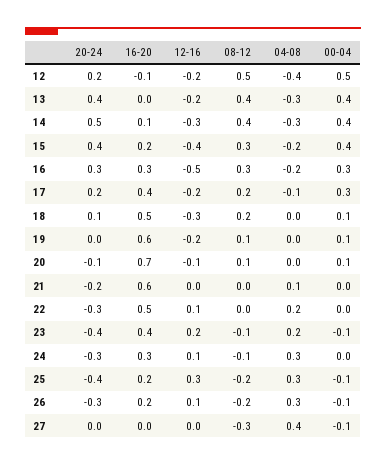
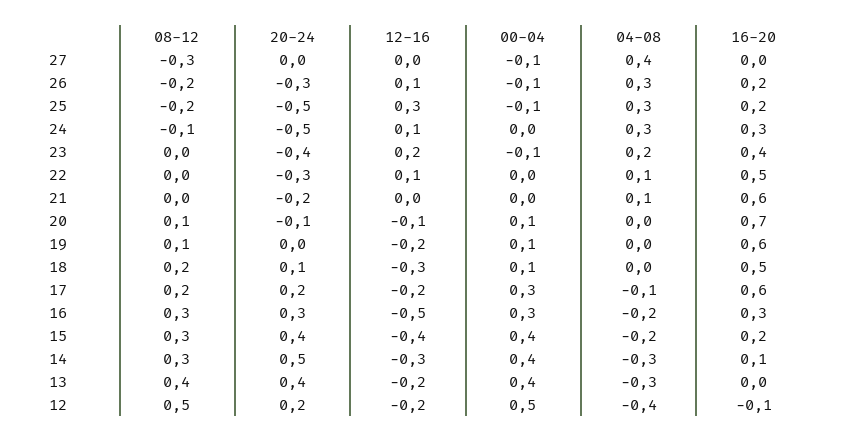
  {
    "20-24": {
      "12": 0.2,
      "13": 0.4,
      "14": 0.5,
      "15": 0.4,
      "16": 0.3,
      "17": 0.2,
      "18": 0.1,
      "19": 0,
      "20": -0.1,
      "21": -0.2,
      "22": -0.3,
      "23": -0.4,
-     "24": -0.3,
+     "24": -0.5,
-     "25": -0.4,
+     "25": -0.5,
      "26": -0.3,
      "27": 0
    },
    "16-20": {
      "12": -0.1,
      "13": 0,
      "14": 0.1,
      "15": 0.2,
      "16": 0.3,
-     "17": 0.4,
+     "17": 0.6,
      "18": 0.5,
      "19": 0.6,
      "20": 0.7,
      "21": 0.6,
      "22": 0.5,
      "23": 0.4,
      "24": 0.3,
      "25": 0.2,
      "26": 0.2,
      "27": 0
    },
    "12-16": {
      "12": -0.2,
      "13": -0.2,
      "14": -0.3,
      "15": -0.4,
      "16": -0.5,
      "17": -0.2,
      "18": -0.3,
      "19": -0.2,
      "20": -0.1,
      "21": 0,
      "22": 0.1,
      "23": 0.2,
      "24": 0.1,
      "25": 0.3,
      "26": 0.1,
      "27": 0
    },
    "08-12": {
      "12": 0.5,
      "13": 0.4,
-     "14": 0.4,
+     "14": 0.3,
      "15": 0.3,
      "16": 0.3,
      "17": 0.2,
      "18": 0.2,
      "19": 0.1,
      "20": 0.1,
      "21": 0,
      "22": 0,
-     "23": -0.1,
+     "23": 0,
      "24": -0.1,
      "25": -0.2,
      "26": -0.2,
      "27": -0.3
    },
    "04-08": {
      "12": -0.4,
      "13": -0.3,
      "14": -0.3,
      "15": -0.2,
      "16": -0.2,
      "17": -0.1,
      "18": 0,
      "19": 0,
      "20": 0,
      "21": 0.1,
-     "22": 0.2,
+     "22": 0.1,
      "23": 0.2,
      "24": 0.3,
      "25": 0.3,
      "26": 0.3,
      "27": 0.4
    },
    "00-04": {
      "12": 0.5,
      "13": 0.4,
      "14": 0.4,
      "15": 0.4,
      "16": 0.3,
      "17": 0.3,
      "18": 0.1,
      "19": 0.1,
      "20": 0.1,
      "21": 0,
      "22": 0,
      "23": -0.1,
      "24": 0,
      "25": -0.1,
      "26": -0.1,
      "27": -0.1
    }
  }

